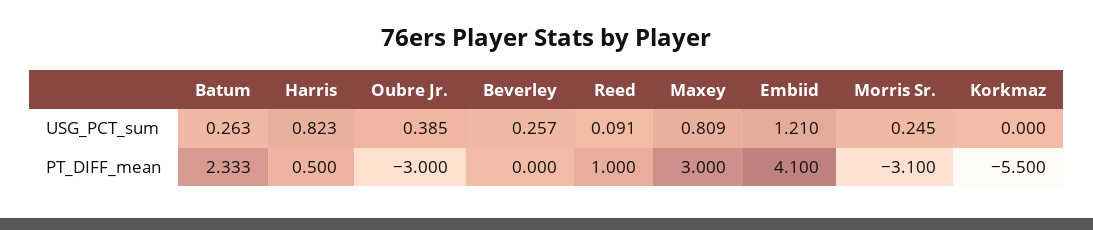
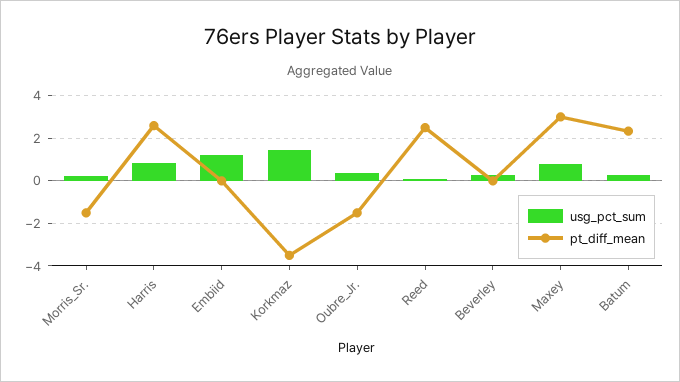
  {
    "USG_PCT_sum": {
      "Batum": 0.263,
      "Harris": 0.823,
      "Oubre Jr.": 0.385,
      "Beverley": 0.257,
      "Reed": 0.091,
      "Maxey": 0.809,
      "Embiid": 1.21,
      "Morris Sr.": 0.245,
-     "Korkmaz": 0
+     "Korkmaz": 1.5
    },
    "PT_DIFF_mean": {
      "Batum": 2.333,
-     "Harris": 0.5,
+     "Harris": 2.5,
-     "Oubre Jr.": -3,
+     "Oubre Jr.": -1.5,
      "Beverley": 0,
-     "Reed": 1,
+     "Reed": 2.5,
      "Maxey": 3,
-     "Embiid": 4.1,
+     "Embiid": 0,
-     "Morris Sr.": -3.1,
+     "Morris Sr.": -1.5,
-     "Korkmaz": -5.5
+     "Korkmaz": -3.5
    }
  }

